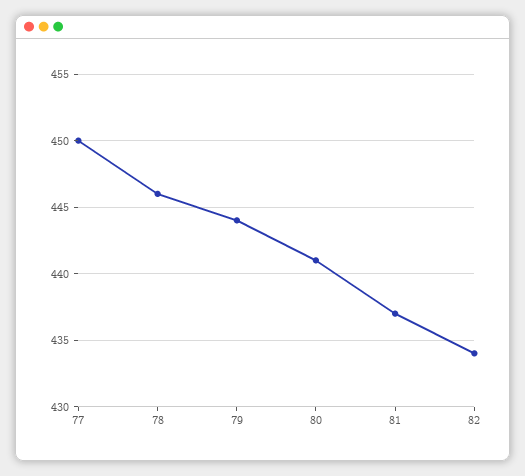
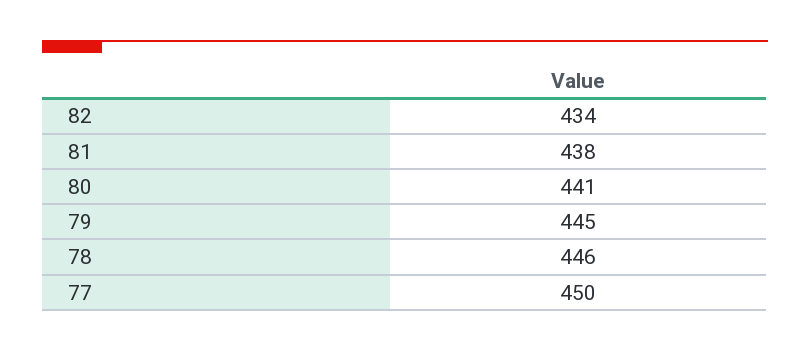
  {
    "77": 450,
    "78": 446,
-   "79": 444,
+   "79": 445,
    "80": 441,
-   "81": 437,
+   "81": 438,
    "82": 434
  }

